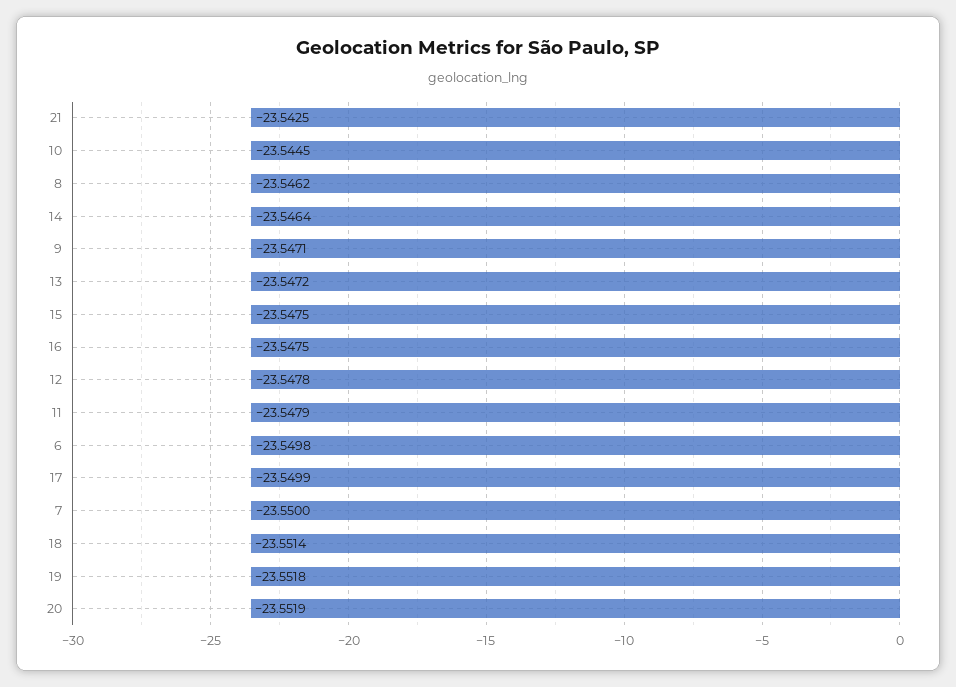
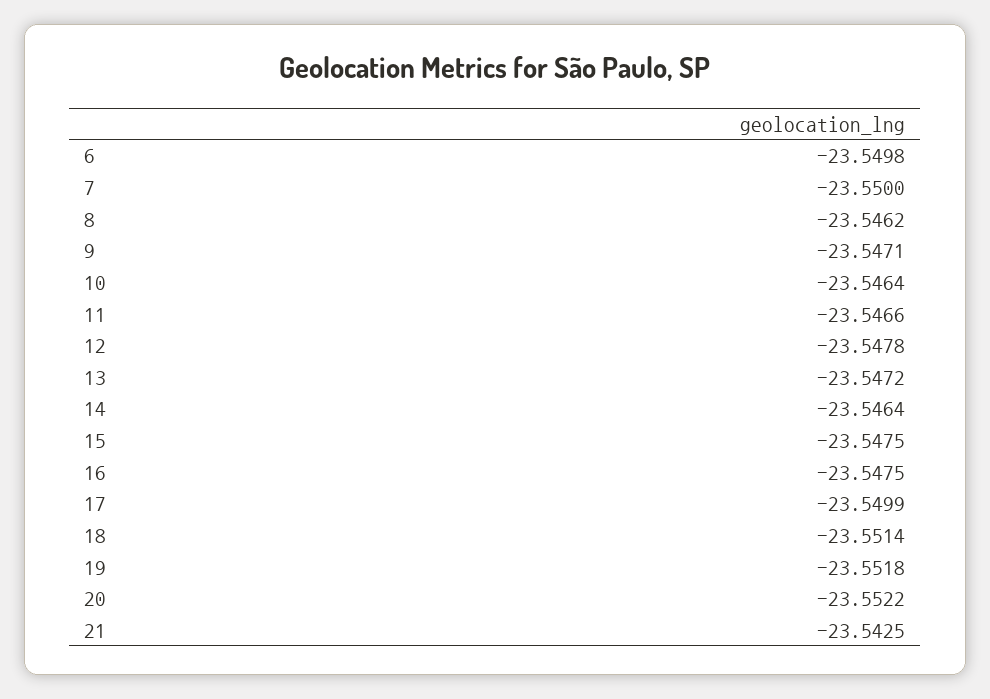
  {
    "21": -23.5425,
-   "10": -23.5445,
+   "10": -23.5464,
    "8": -23.5462,
    "14": -23.5464,
    "9": -23.5471,
    "13": -23.5472,
    "15": -23.5475,
    "16": -23.5475,
    "12": -23.5478,
-   "11": -23.5479,
+   "11": -23.5466,
    "6": -23.5498,
    "17": -23.5499,
    "7": -23.55,
    "18": -23.5514,
    "19": -23.5518,
-   "20": -23.5519
+   "20": -23.5522
  }

